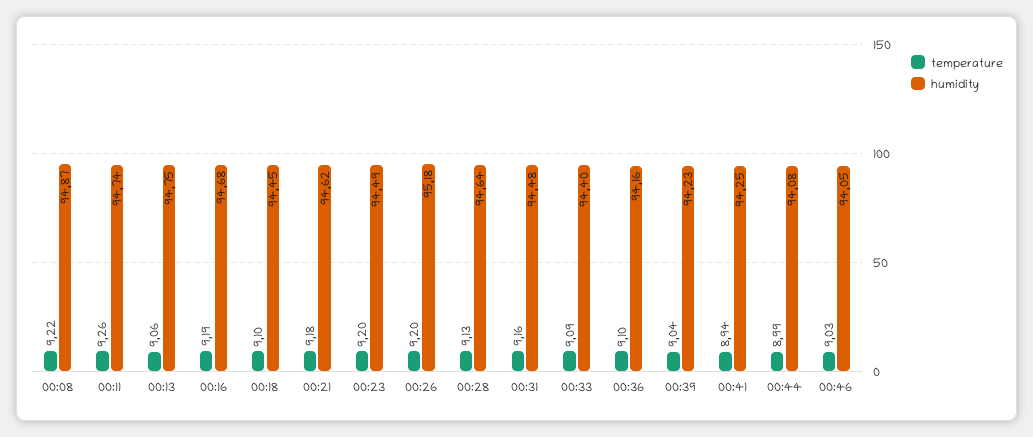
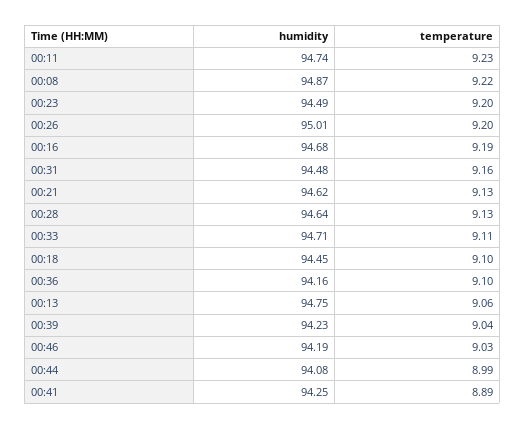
  {
    "temperature": {
      "00:08": 9.22,
-     "00:11": 9.26,
+     "00:11": 9.23,
      "00:13": 9.06,
      "00:16": 9.19,
      "00:18": 9.1,
-     "00:21": 9.18,
+     "00:21": 9.13,
      "00:23": 9.2,
      "00:26": 9.2,
      "00:28": 9.13,
      "00:31": 9.16,
-     "00:33": 9.09,
+     "00:33": 9.11,
      "00:36": 9.1,
      "00:39": 9.04,
-     "00:41": 8.94,
+     "00:41": 8.89,
      "00:44": 8.99,
      "00:46": 9.03
    },
    "humidity": {
      "00:08": 94.87,
      "00:11": 94.74,
      "00:13": 94.75,
      "00:16": 94.68,
      "00:18": 94.45,
      "00:21": 94.62,
      "00:23": 94.49,
-     "00:26": 95.18,
+     "00:26": 95.01,
      "00:28": 94.64,
      "00:31": 94.48,
-     "00:33": 94.4,
+     "00:33": 94.71,
      "00:36": 94.16,
      "00:39": 94.23,
      "00:41": 94.25,
      "00:44": 94.08,
-     "00:46": 94.05
+     "00:46": 94.19
    }
  }

